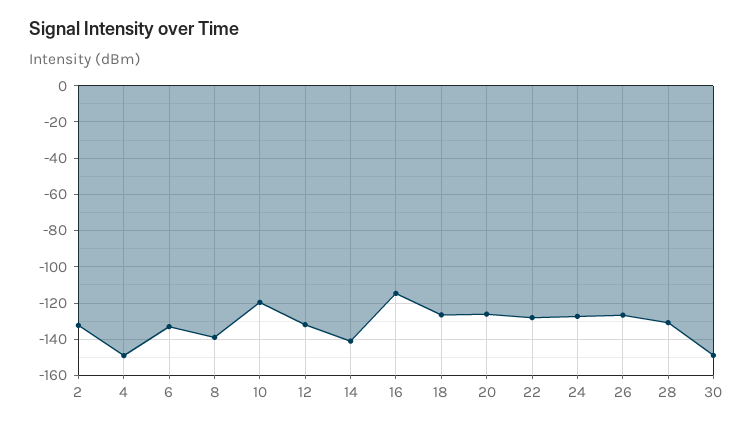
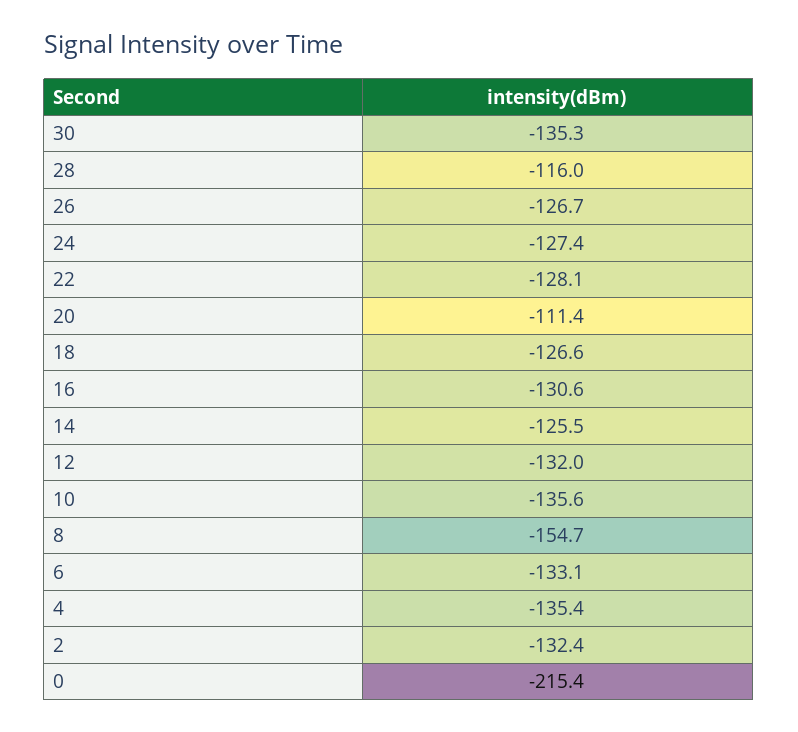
  {
    "2": -132.4,
-   "4": -150,
+   "4": -135.4,
    "6": -133.1,
-   "8": -140,
+   "8": -154.7,
-   "10": -120,
+   "10": -135.6,
    "12": -132,
-   "14": -140,
+   "14": -125.5,
-   "16": -115,
+   "16": -130.6,
    "18": -126.6,
-   "20": -125,
+   "20": -111.4,
    "22": -128.1,
    "24": -127.4,
    "26": -126.7,
-   "28": -130,
+   "28": -116,
-   "30": -150
+   "30": -135.3,
+   "0": -215.4
  }

